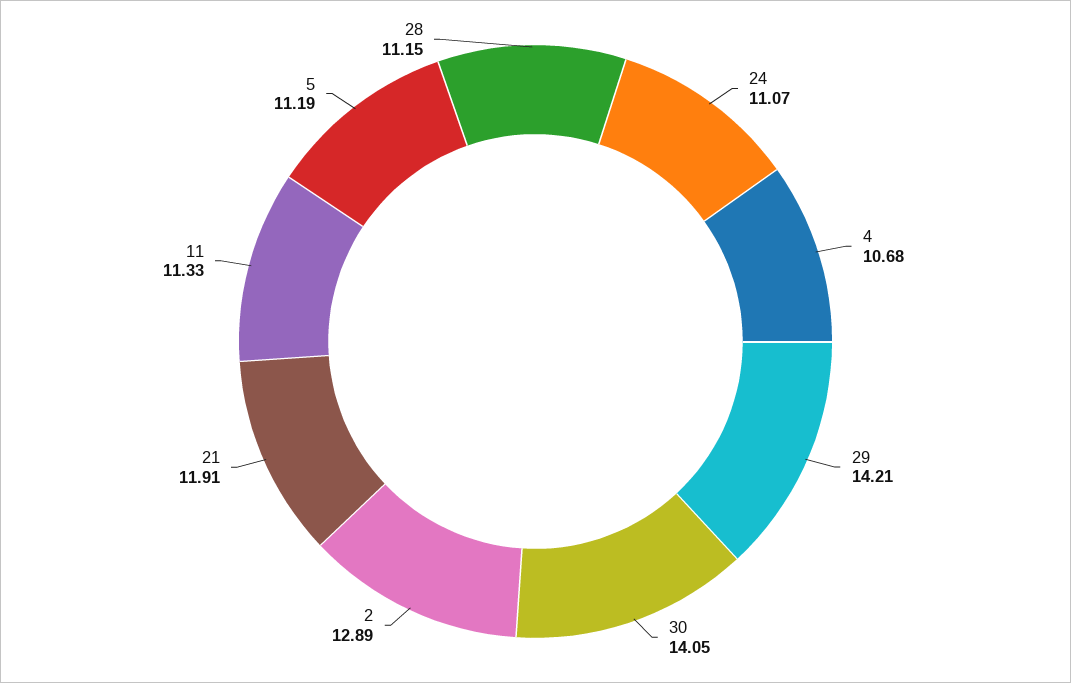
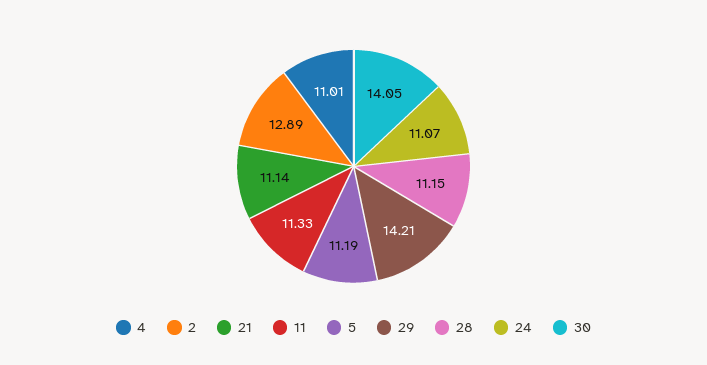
  {
    "24": 11.07,
-   "4": 10.68,
+   "4": 11.01,
    "29": 14.21,
    "30": 14.05,
    "2": 12.89,
-   "21": 11.91,
+   "21": 11.14,
    "11": 11.33,
    "5": 11.19,
    "28": 11.15
  }

